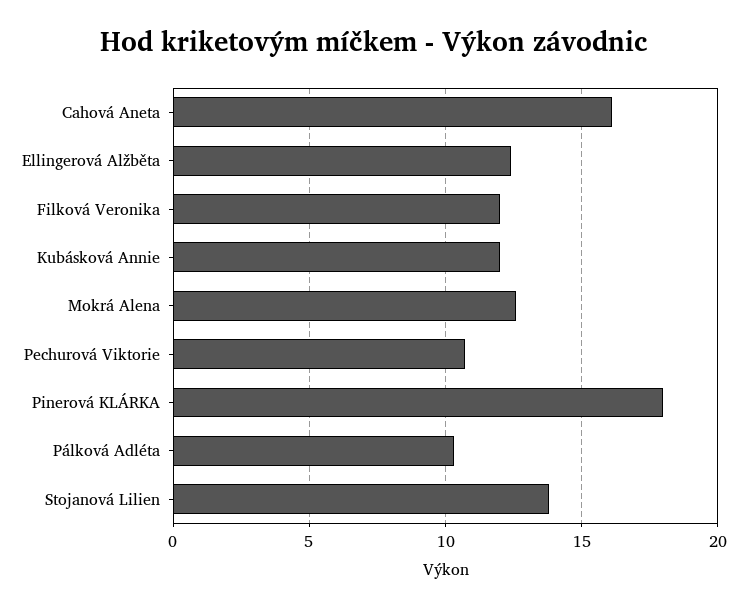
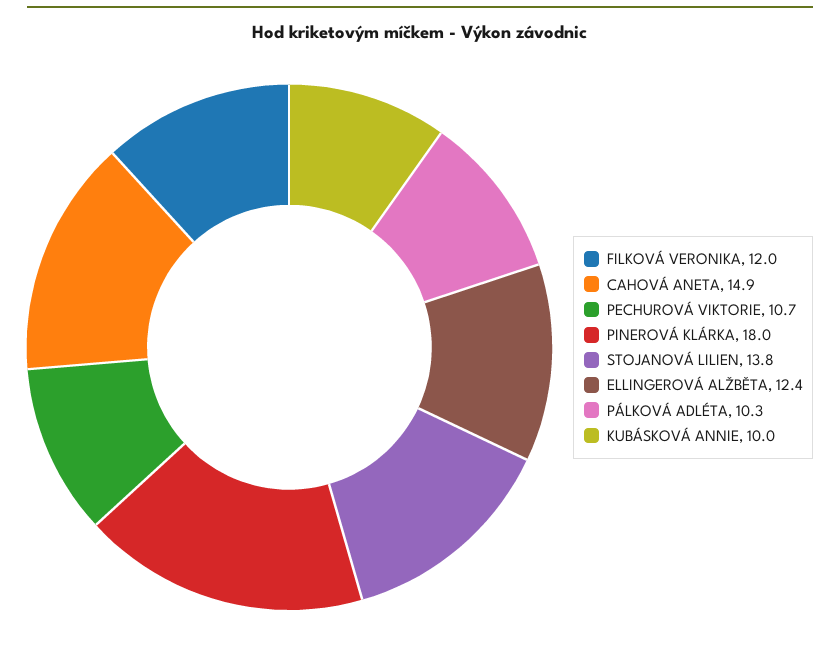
  {
-   "Cahová Aneta": 16,
+   "Cahová Aneta": 14.9,
    "Ellingerová Alžběta": 12.4,
    "Filková Veronika": 12,
-   "Kubásková Annie": 12,
+   "Kubásková Annie": 10,
-   "Mokrá Alena": 12.5,
    "Pechurová Viktorie": 10.7,
    "Pinerová KLÁRKA": 18,
    "Pálková Adléta": 10.3,
    "Stojanová Lilien": 13.8
  }

